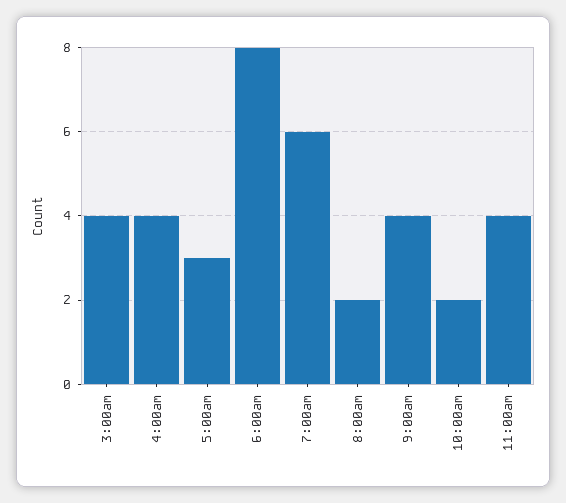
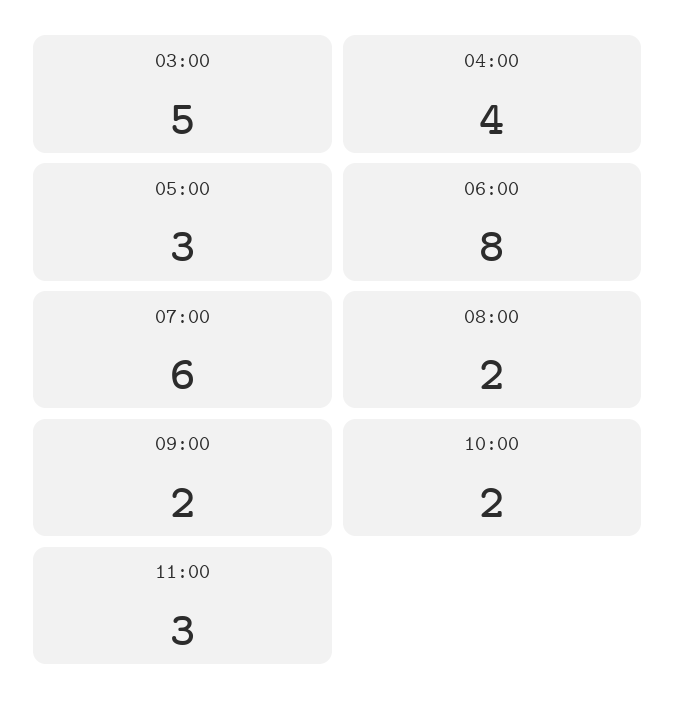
  {
-   "3:00am": 4,
+   "3:00am": 5,
    "4:00am": 4,
    "5:00am": 3,
    "6:00am": 8,
    "7:00am": 6,
    "8:00am": 2,
-   "9:00am": 4,
+   "9:00am": 2,
    "10:00am": 2,
-   "11:00am": 4
+   "11:00am": 3
  }

